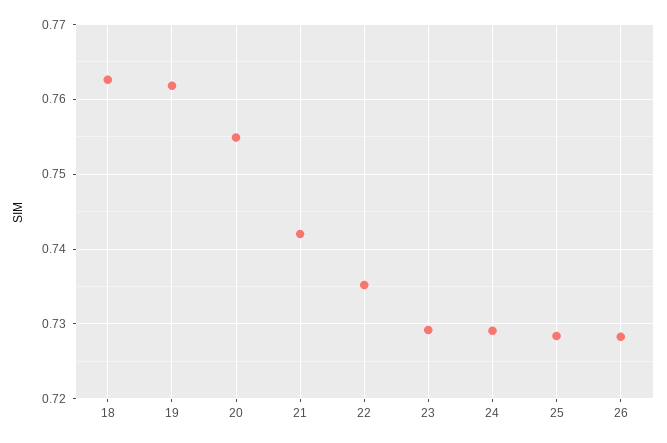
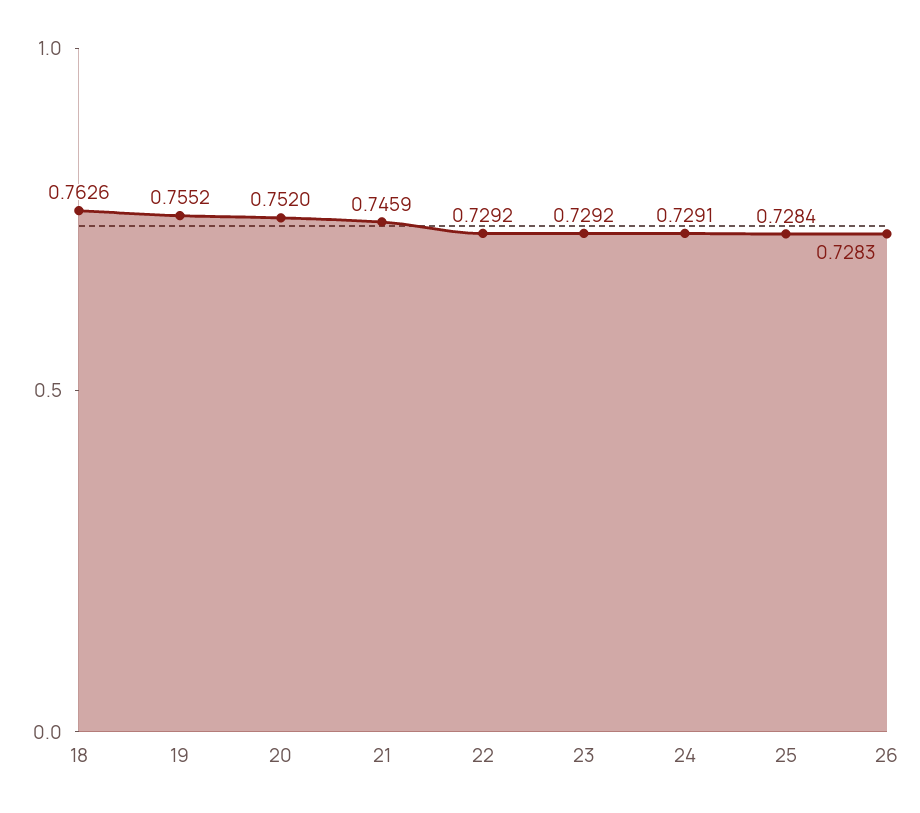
  {
    "18": 0.7626,
-   "19": 0.762,
+   "19": 0.7552,
-   "20": 0.755,
+   "20": 0.752,
-   "21": 0.742,
+   "21": 0.7459,
-   "22": 0.735,
+   "22": 0.7292,
    "23": 0.7292,
    "24": 0.7291,
    "25": 0.7284,
    "26": 0.7283
  }

